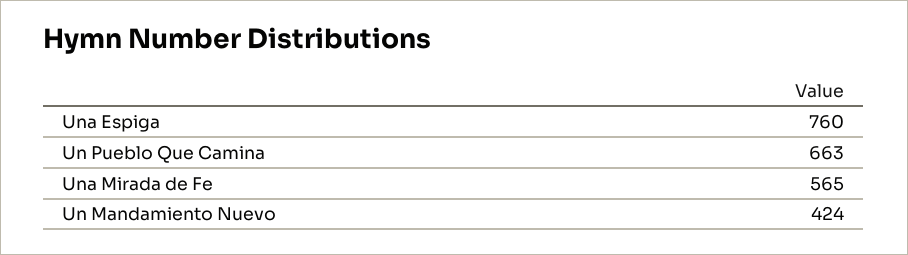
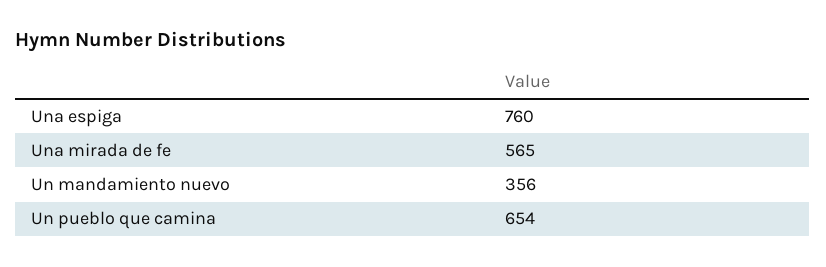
  {
    "Una Espiga": 760,
-   "Un Pueblo Que Camina": 663,
+   "Un Pueblo Que Camina": 654,
    "Una Mirada de Fe": 565,
-   "Un Mandamiento Nuevo": 424
+   "Un Mandamiento Nuevo": 356
  }

